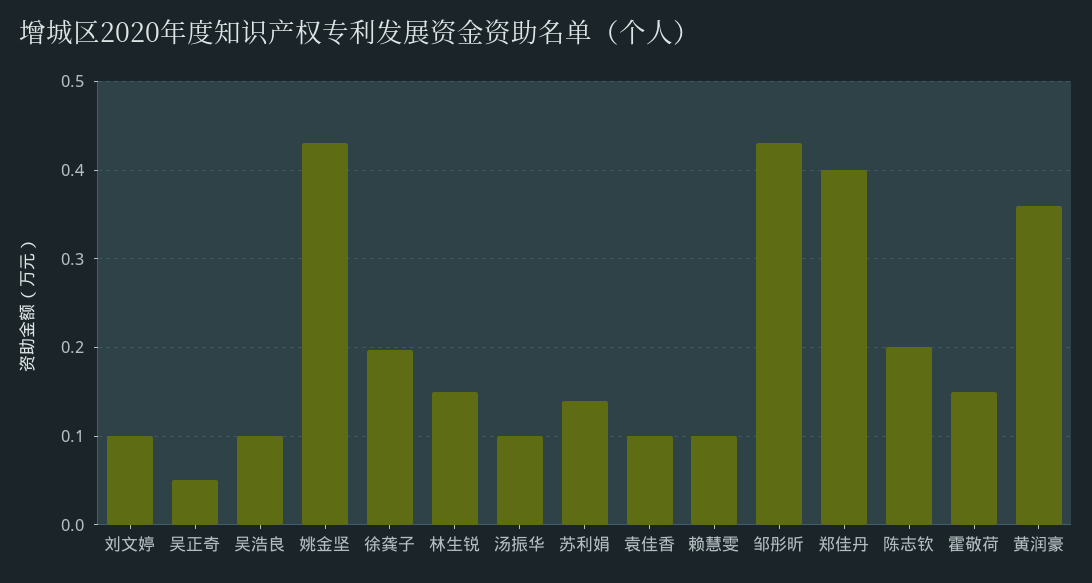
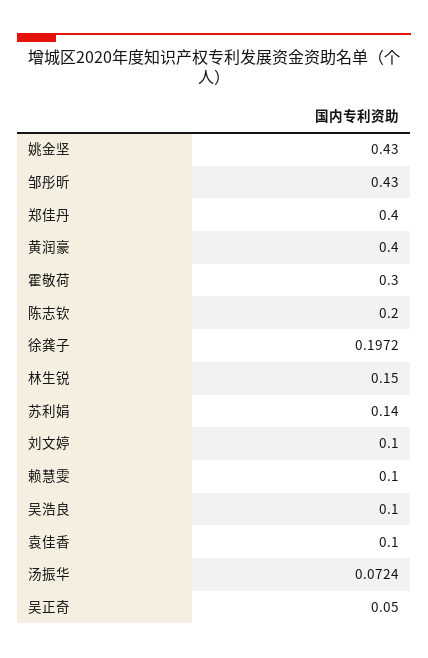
  {
    "刘文婷": 0.1,
    "吴正奇": 0.05,
    "吴浩良": 0.1,
    "姚金坚": 0.43,
    "徐龚子": 0.1972,
    "林生锐": 0.15,
-   "汤振华": 0.1,
+   "汤振华": 0.0724,
    "苏利娟": 0.14,
    "袁佳香": 0.1,
    "赖慧雯": 0.1,
    "邹彤昕": 0.43,
    "郑佳丹": 0.4,
    "陈志钦": 0.2,
-   "霍敬荷": 0.15,
+   "霍敬荷": 0.3,
-   "黄润豪": 0.36
+   "黄润豪": 0.4
  }

